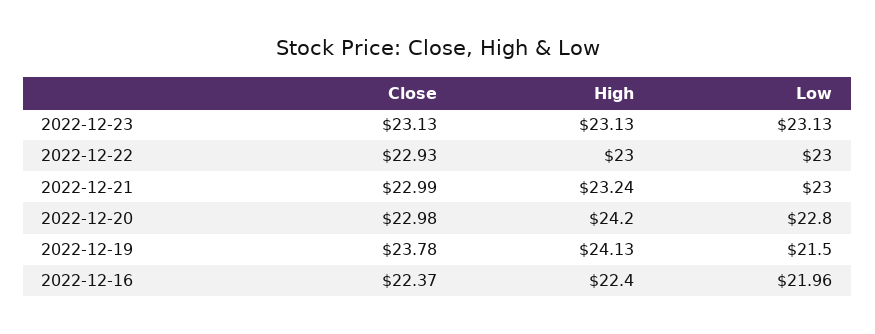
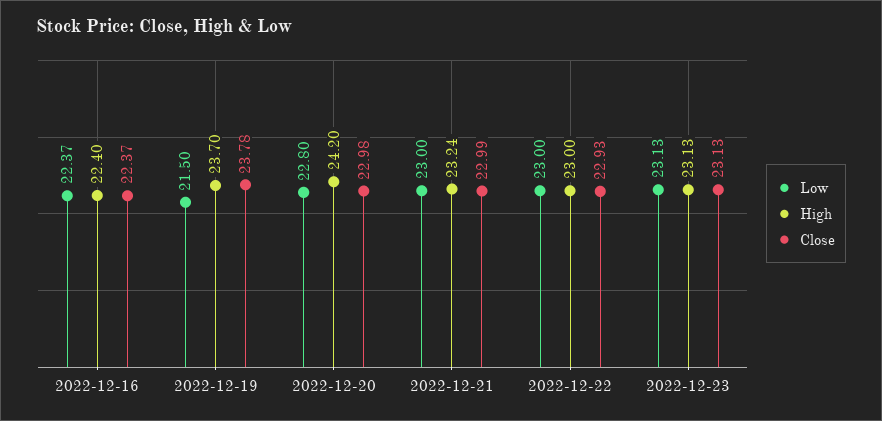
  {
    "Close": {
      "2022-12-23": 23.13,
      "2022-12-22": 22.93,
      "2022-12-21": 22.99,
      "2022-12-20": 22.98,
      "2022-12-19": 23.78,
      "2022-12-16": 22.37
    },
    "High": {
      "2022-12-23": 23.13,
      "2022-12-22": 23,
      "2022-12-21": 23.24,
      "2022-12-20": 24.2,
-     "2022-12-19": 24.13,
+     "2022-12-19": 23.7,
      "2022-12-16": 22.4
    },
    "Low": {
      "2022-12-23": 23.13,
      "2022-12-22": 23,
      "2022-12-21": 23,
      "2022-12-20": 22.8,
      "2022-12-19": 21.5,
-     "2022-12-16": 21.96
+     "2022-12-16": 22.37
    }
  }

